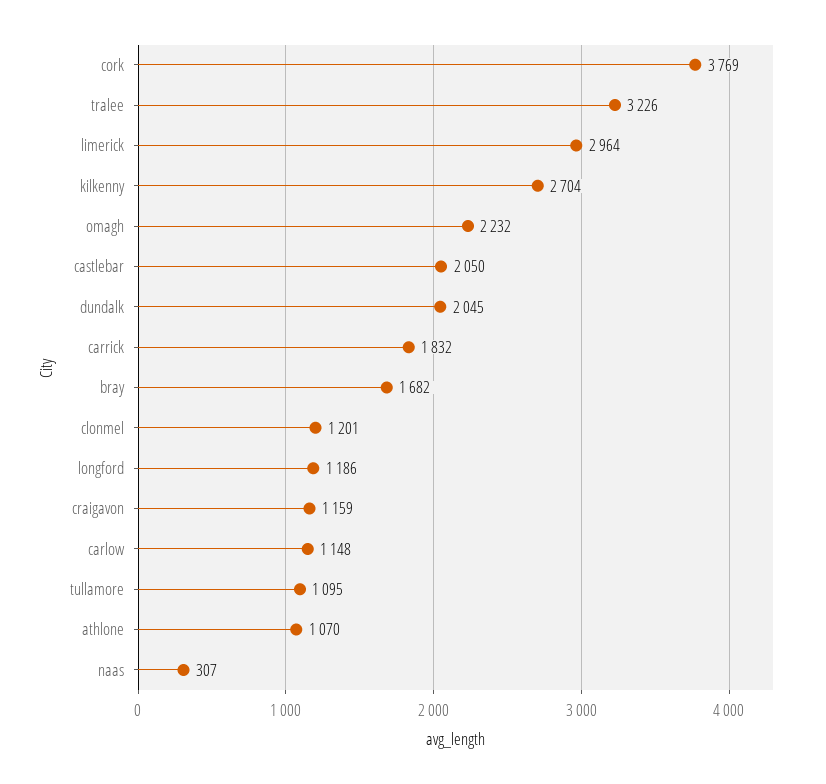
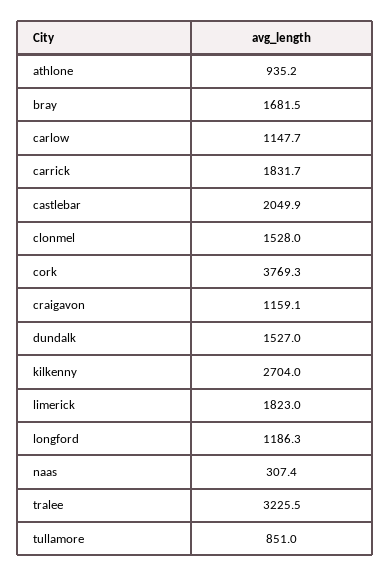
  {
    "cork": 3769.3,
    "tralee": 3225.5,
-   "limerick": 2964,
+   "limerick": 1823,
    "kilkenny": 2704,
-   "omagh": 2232,
    "castlebar": 2049.9,
-   "dundalk": 2045,
+   "dundalk": 1527,
    "carrick": 1831.7,
    "bray": 1681.5,
-   "clonmel": 1201,
+   "clonmel": 1528,
    "longford": 1186.3,
    "craigavon": 1159.1,
    "carlow": 1147.7,
-   "tullamore": 1095,
+   "tullamore": 851,
-   "athlone": 1070,
+   "athlone": 935.2,
    "naas": 307.4
  }

